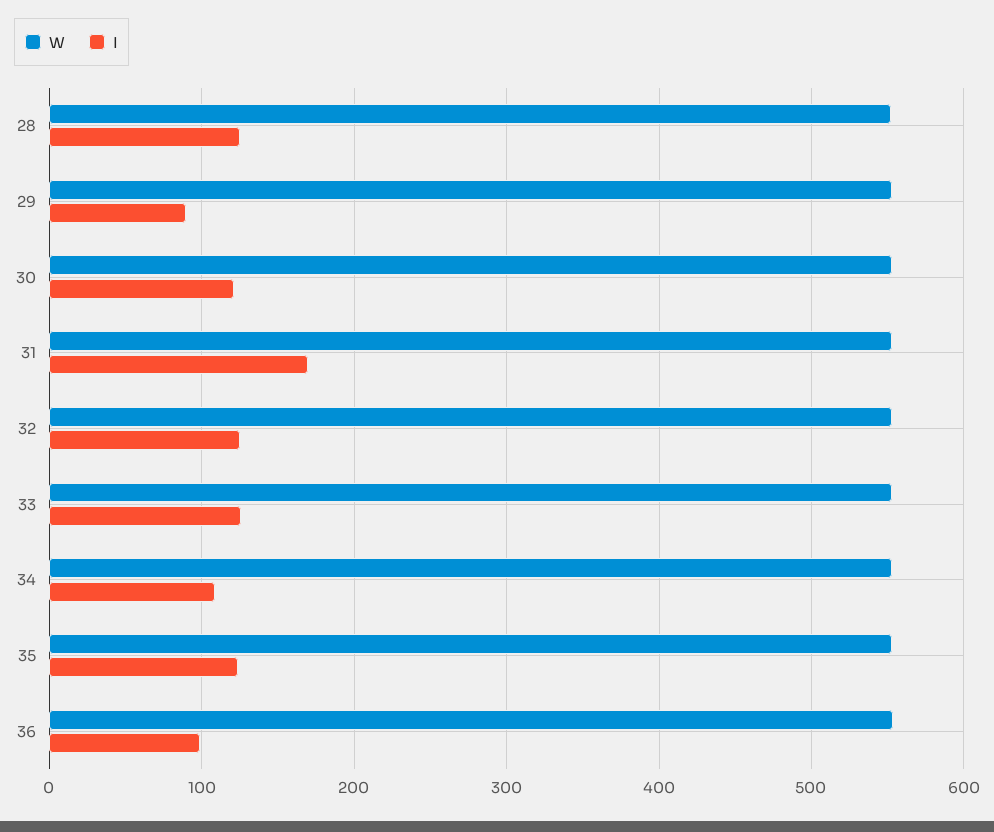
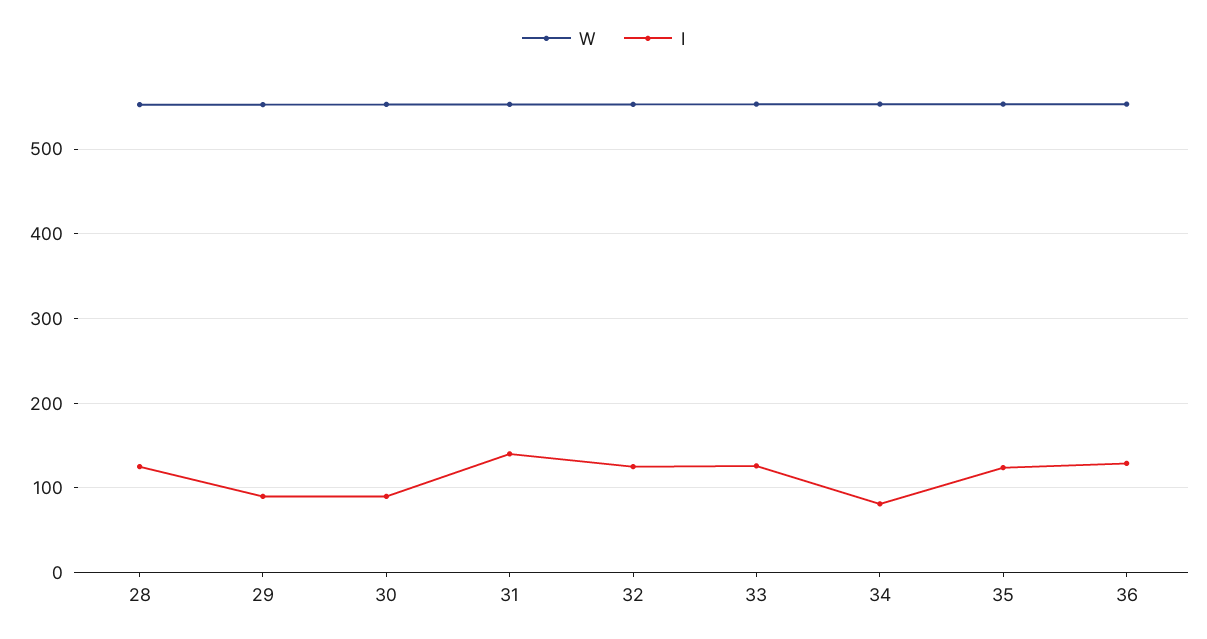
  {
    "W": {
      "28": 550,
      "29": 550,
      "30": 550,
      "31": 550,
      "32": 550,
      "33": 550,
      "34": 550,
      "35": 550,
      "36": 550
    },
    "I": {
      "28": 130,
      "29": 90,
-     "30": 120,
+     "30": 90,
-     "31": 170,
+     "31": 140,
      "32": 130,
      "33": 130,
-     "34": 110,
+     "34": 80,
      "35": 120,
-     "36": 100
+     "36": 130
    }
  }

